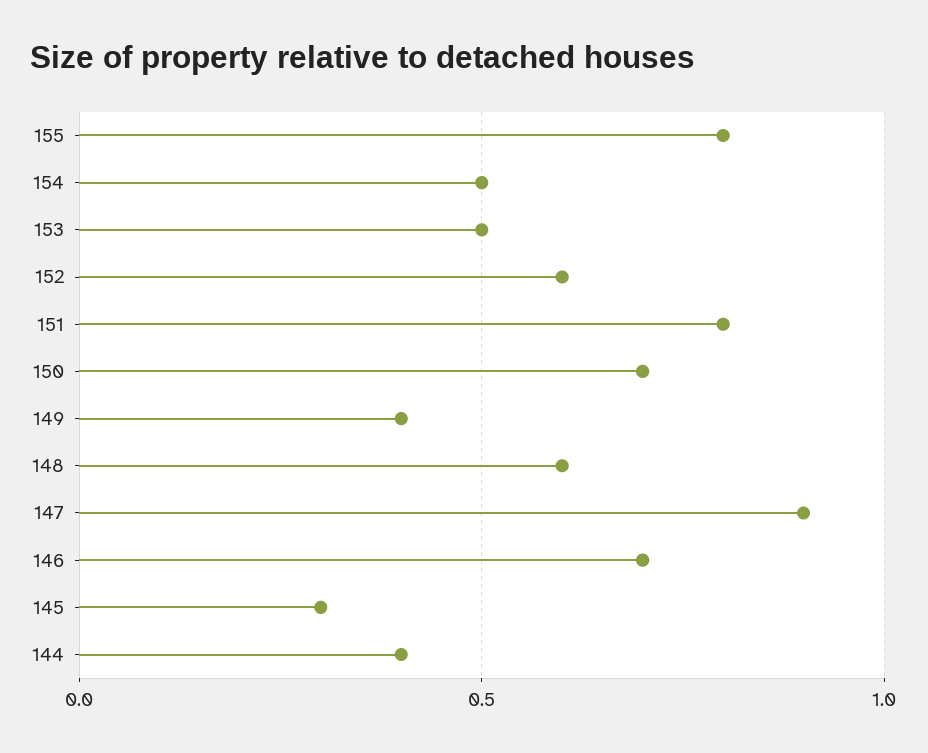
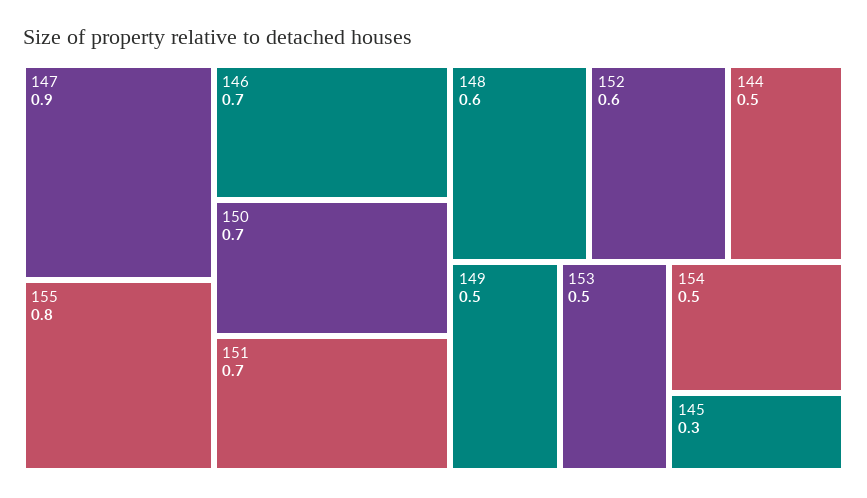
  {
    "155": 0.8,
    "154": 0.5,
    "153": 0.5,
    "152": 0.6,
-   "151": 0.8,
+   "151": 0.7,
    "150": 0.7,
-   "149": 0.4,
+   "149": 0.5,
    "148": 0.6,
    "147": 0.9,
    "146": 0.7,
    "145": 0.3,
-   "144": 0.4
+   "144": 0.5
  }

